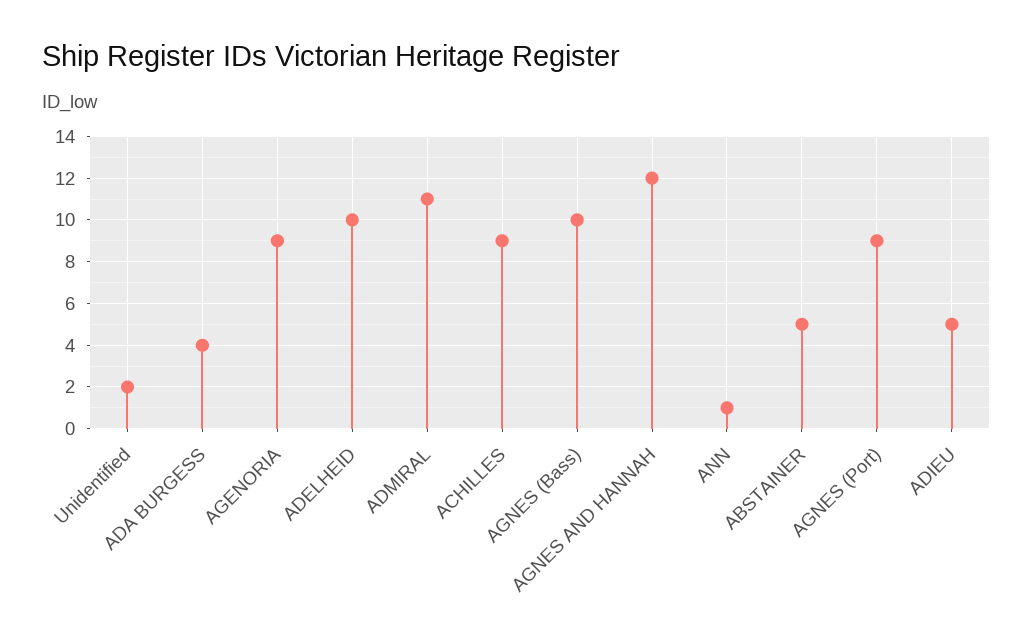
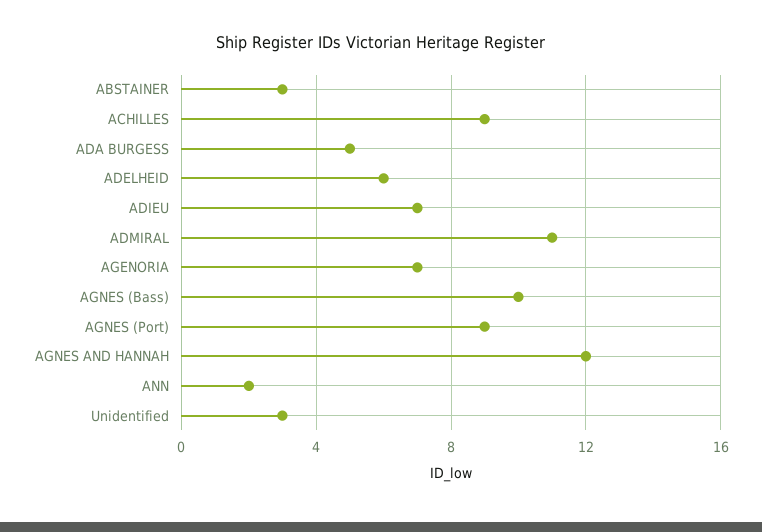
  {
-   "Unidentified": 2,
+   "Unidentified": 3,
-   "ADA BURGESS": 4,
+   "ADA BURGESS": 5,
-   "AGENORIA": 9,
+   "AGENORIA": 7,
-   "ADELHEID": 10,
+   "ADELHEID": 6,
    "ADMIRAL": 11,
    "ACHILLES": 9,
    "AGNES (Bass)": 10,
    "AGNES AND HANNAH": 12,
-   "ANN": 1,
+   "ANN": 2,
-   "ABSTAINER": 5,
+   "ABSTAINER": 3,
    "AGNES (Port)": 9,
-   "ADIEU": 5
+   "ADIEU": 7
  }

